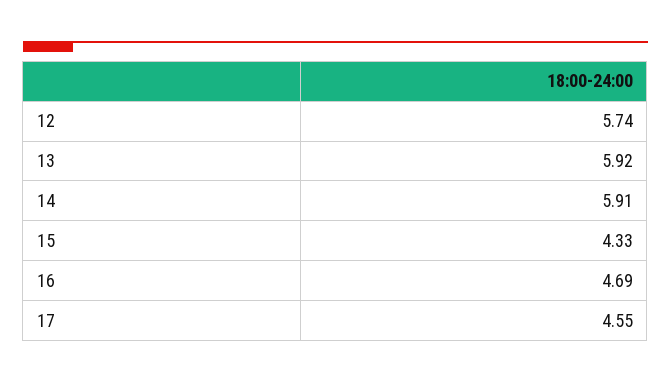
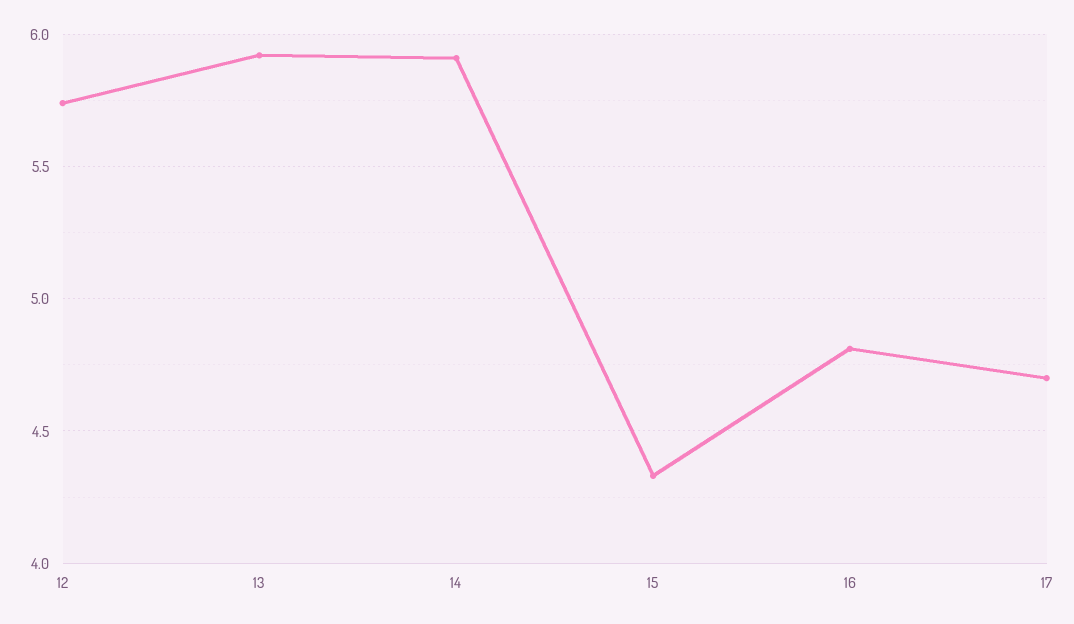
  {
    "12": 5.74,
    "13": 5.92,
    "14": 5.91,
    "15": 4.33,
-   "16": 4.69,
+   "16": 4.8,
-   "17": 4.55
+   "17": 4.7
  }

